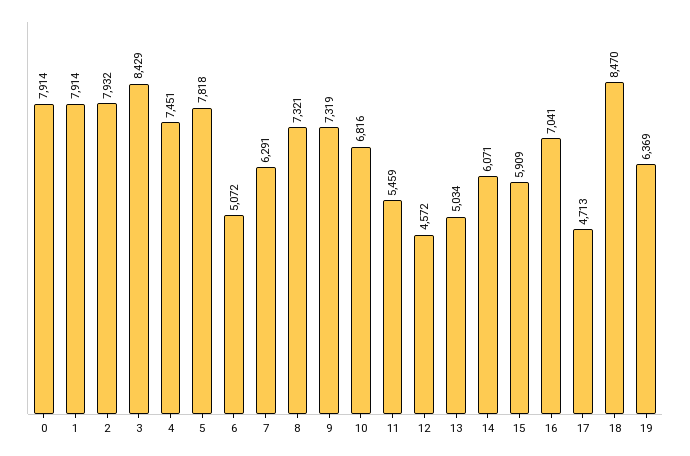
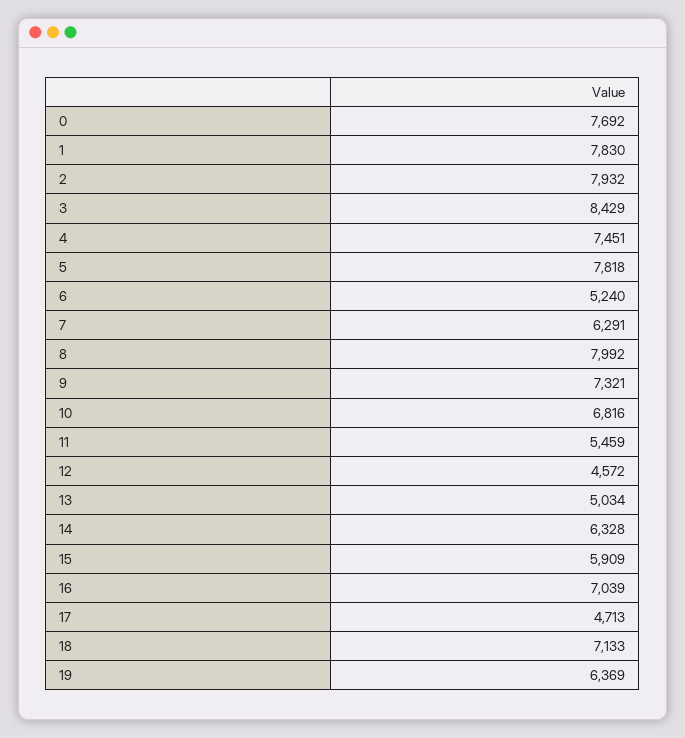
  {
-   "0": 7914,
+   "0": 7692,
-   "1": 7914,
+   "1": 7830,
    "2": 7932,
    "3": 8429,
    "4": 7451,
    "5": 7818,
-   "6": 5072,
+   "6": 5240,
    "7": 6291,
-   "8": 7321,
+   "8": 7992,
-   "9": 7319,
+   "9": 7321,
    "10": 6816,
    "11": 5459,
    "12": 4572,
    "13": 5034,
-   "14": 6071,
+   "14": 6328,
    "15": 5909,
-   "16": 7041,
+   "16": 7039,
    "17": 4713,
-   "18": 8470,
+   "18": 7133,
    "19": 6369
  }

